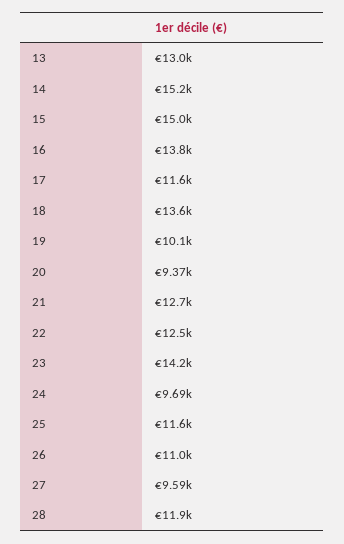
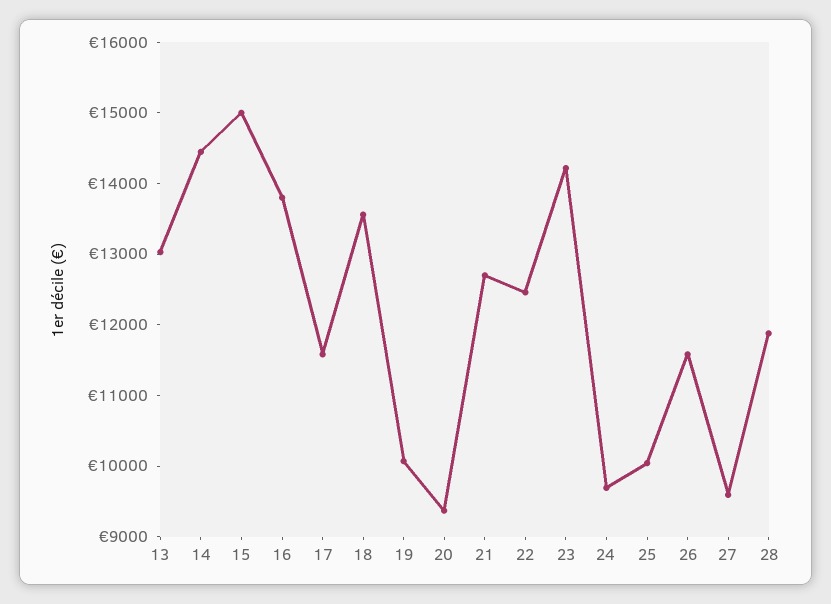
  {
    "13": 13000,
-   "14": 15200,
+   "14": 14400,
    "15": 15000,
    "16": 13800,
    "17": 11600,
    "18": 13600,
    "19": 10100,
    "20": 9370,
    "21": 12700,
    "22": 12500,
    "23": 14200,
    "24": 9690,
-   "25": 11600,
+   "25": 10000,
-   "26": 11000,
+   "26": 11600,
    "27": 9590,
    "28": 11900
  }

